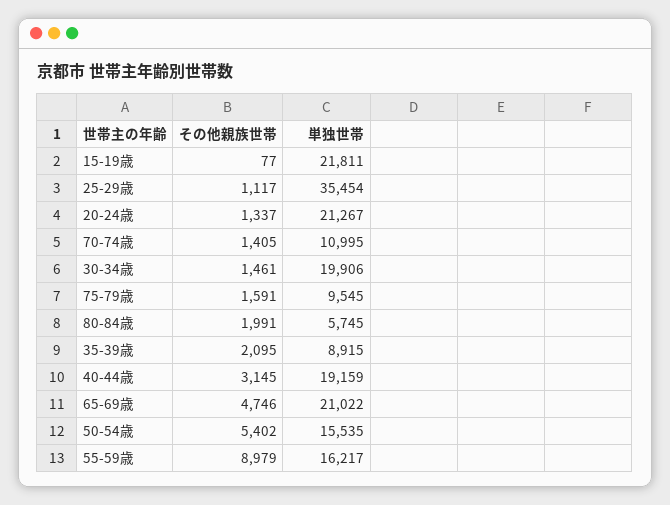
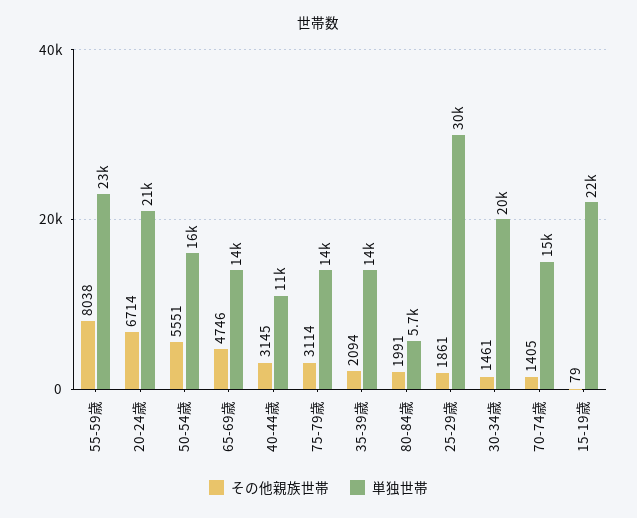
  {
    "その他親族世帯": {
-     "15-19歳": 77,
+     "15-19歳": 79,
-     "25-29歳": 1117,
+     "25-29歳": 1861,
-     "20-24歳": 1337,
+     "20-24歳": 6714,
      "70-74歳": 1405,
      "30-34歳": 1461,
-     "75-79歳": 1591,
+     "75-79歳": 3114,
      "80-84歳": 1991,
-     "35-39歳": 2095,
+     "35-39歳": 2094,
      "40-44歳": 3145,
      "65-69歳": 4746,
-     "50-54歳": 5402,
+     "50-54歳": 5551,
-     "55-59歳": 8979
+     "55-59歳": 8038
    },
    "単独世帯": {
      "15-19歳": 21811,
-     "25-29歳": 35454,
+     "25-29歳": 30000,
      "20-24歳": 21267,
-     "70-74歳": 10995,
+     "70-74歳": 15000,
      "30-34歳": 19906,
-     "75-79歳": 9545,
+     "75-79歳": 14000,
      "80-84歳": 5745,
-     "35-39歳": 8915,
+     "35-39歳": 14000,
-     "40-44歳": 19159,
+     "40-44歳": 11000,
-     "65-69歳": 21022,
+     "65-69歳": 14000,
      "50-54歳": 15535,
-     "55-59歳": 16217
+     "55-59歳": 23000
    }
  }

